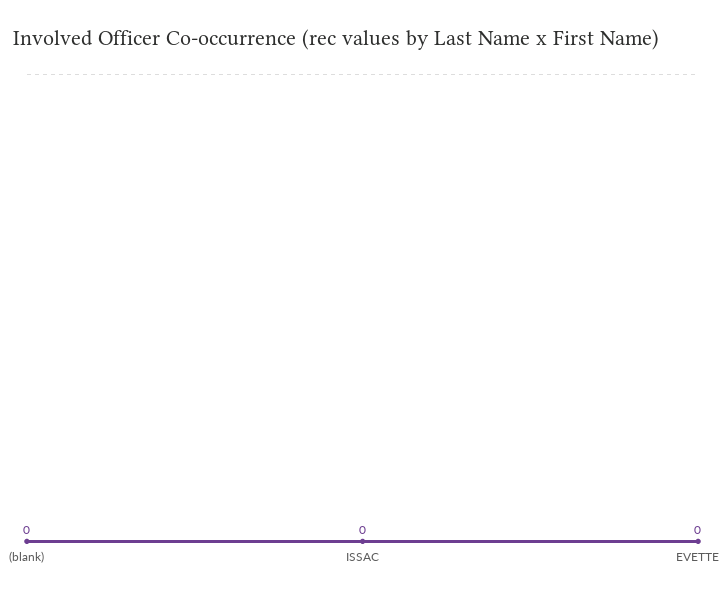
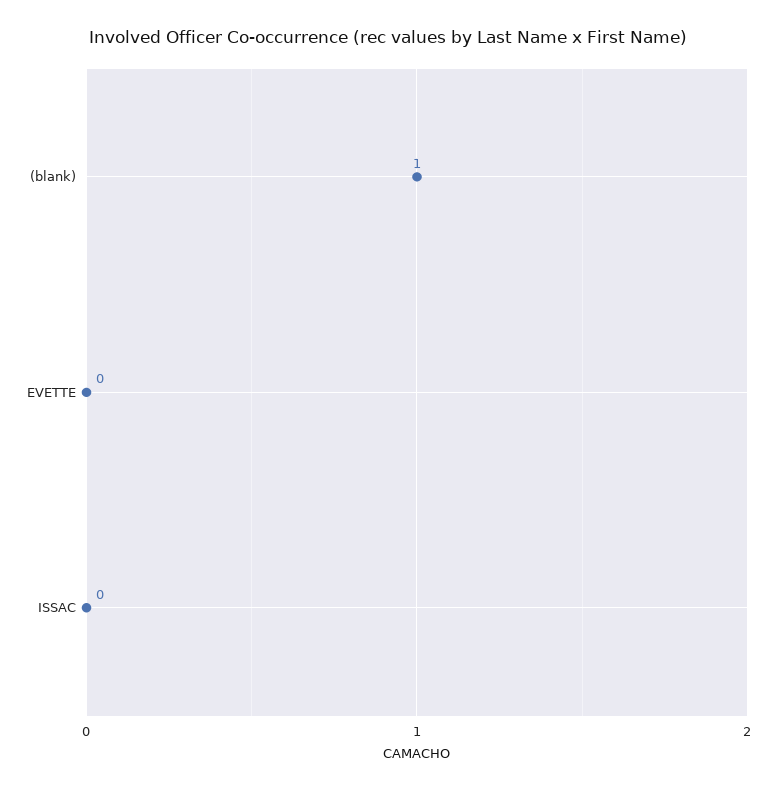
  {
-   "(blank)": 0,
+   "(blank)": 1,
    "ISSAC": 0,
    "EVETTE": 0
  }

